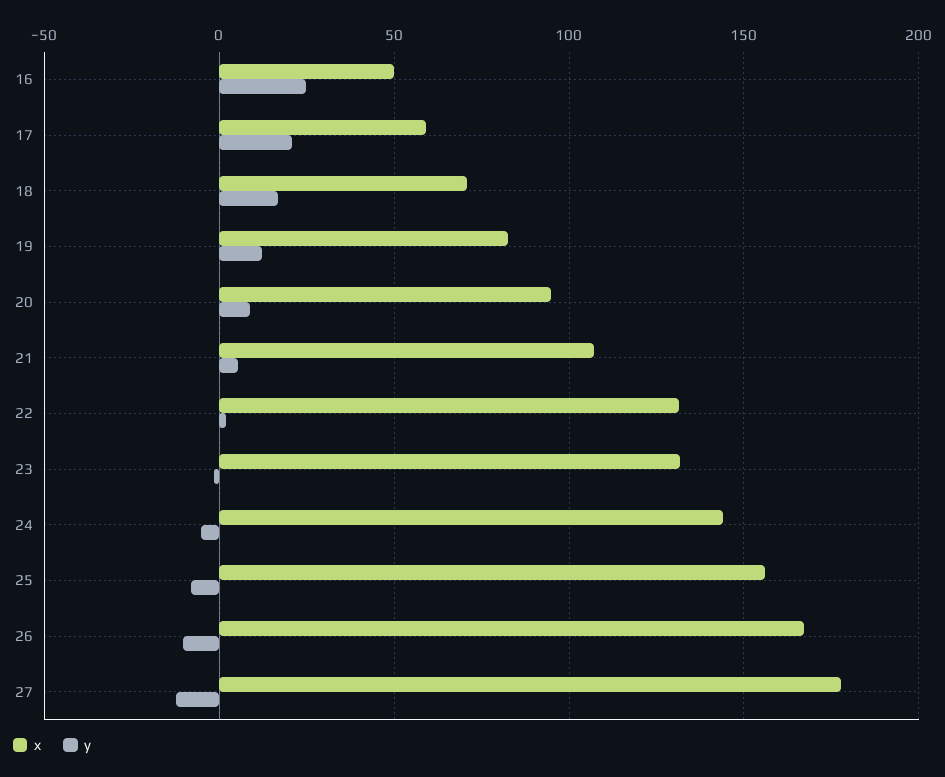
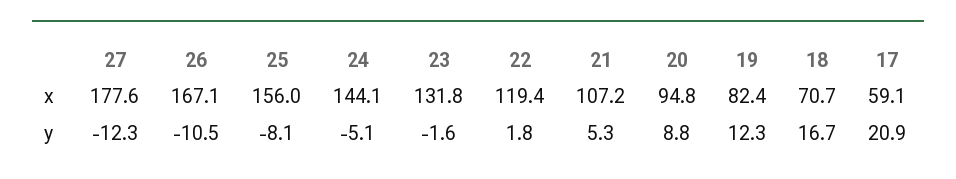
  {
    "x": {
-     "16": 50,
      "17": 59.1,
      "18": 70.7,
      "19": 82.4,
      "20": 94.8,
      "21": 107.2,
-     "22": 130,
+     "22": 119.4,
      "23": 131.8,
      "24": 144.1,
      "25": 156,
      "26": 167.1,
      "27": 177.6
    },
    "y": {
-     "16": 25,
      "17": 20.9,
      "18": 16.7,
      "19": 12.3,
      "20": 8.8,
      "21": 5.3,
      "22": 1.8,
      "23": -1.6,
      "24": -5.1,
      "25": -8.1,
      "26": -10.5,
      "27": -12.3
    }
  }

